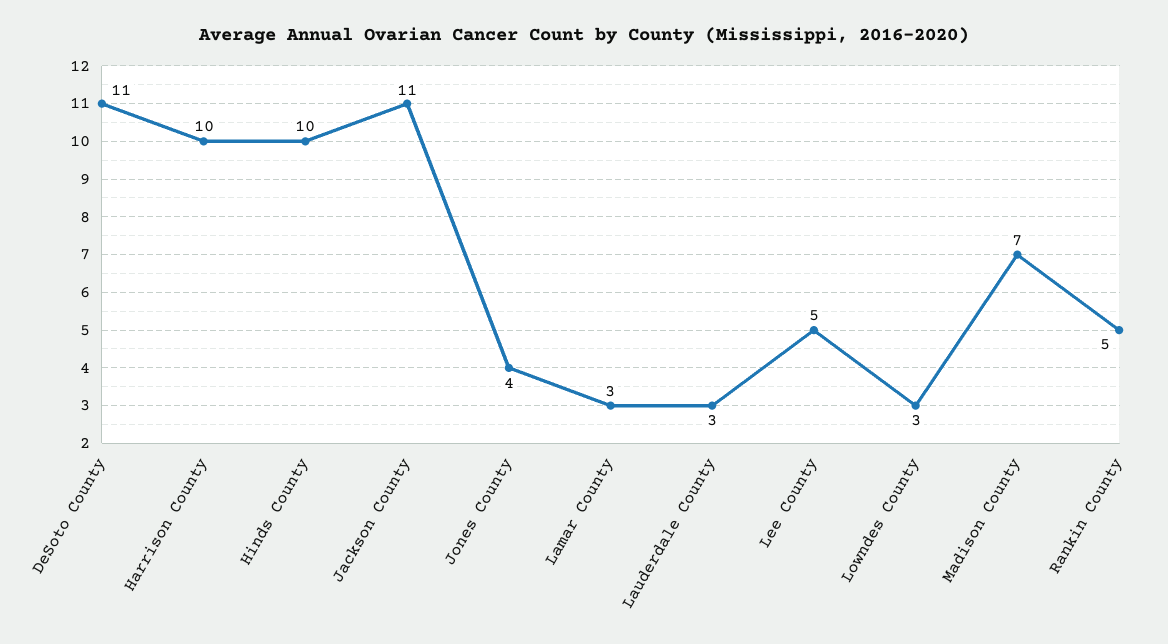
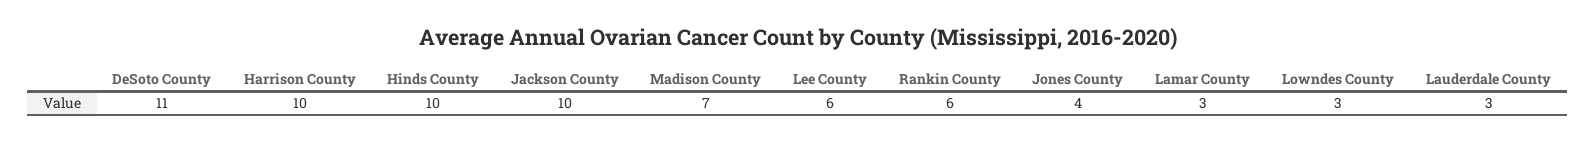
  {
    "DeSoto County": 11,
    "Harrison County": 10,
    "Hinds County": 10,
-   "Jackson County": 11,
+   "Jackson County": 10,
    "Jones County": 4,
    "Lamar County": 3,
    "Lauderdale County": 3,
-   "Lee County": 5,
+   "Lee County": 6,
    "Lowndes County": 3,
    "Madison County": 7,
-   "Rankin County": 5
+   "Rankin County": 6
  }

